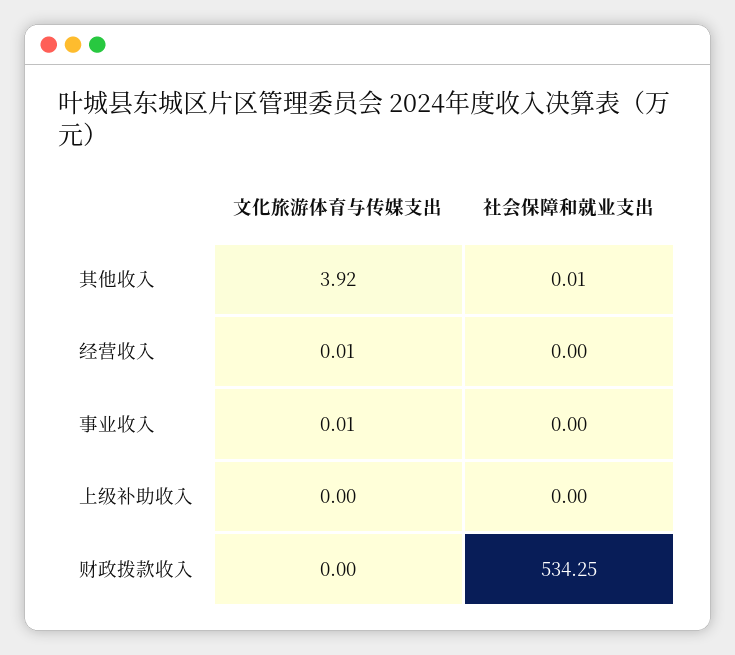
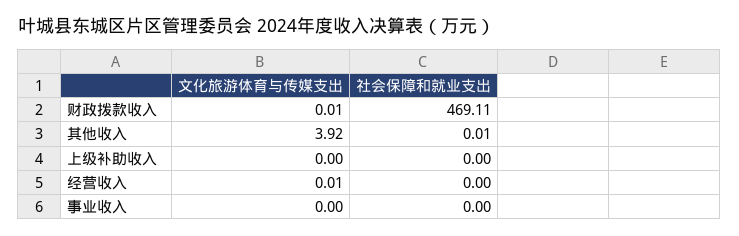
  {
    "文化旅游体育与传媒支出": {
      "其他收入": 3.92,
      "经营收入": 0.01,
-     "事业收入": 0.01,
+     "事业收入": 0,
      "上级补助收入": 0,
-     "财政拨款收入": 0
+     "财政拨款收入": 0.01
    },
    "社会保障和就业支出": {
      "其他收入": 0.01,
      "经营收入": 0,
      "事业收入": 0,
      "上级补助收入": 0,
-     "财政拨款收入": 534.25
+     "财政拨款收入": 469.11
    }
  }

